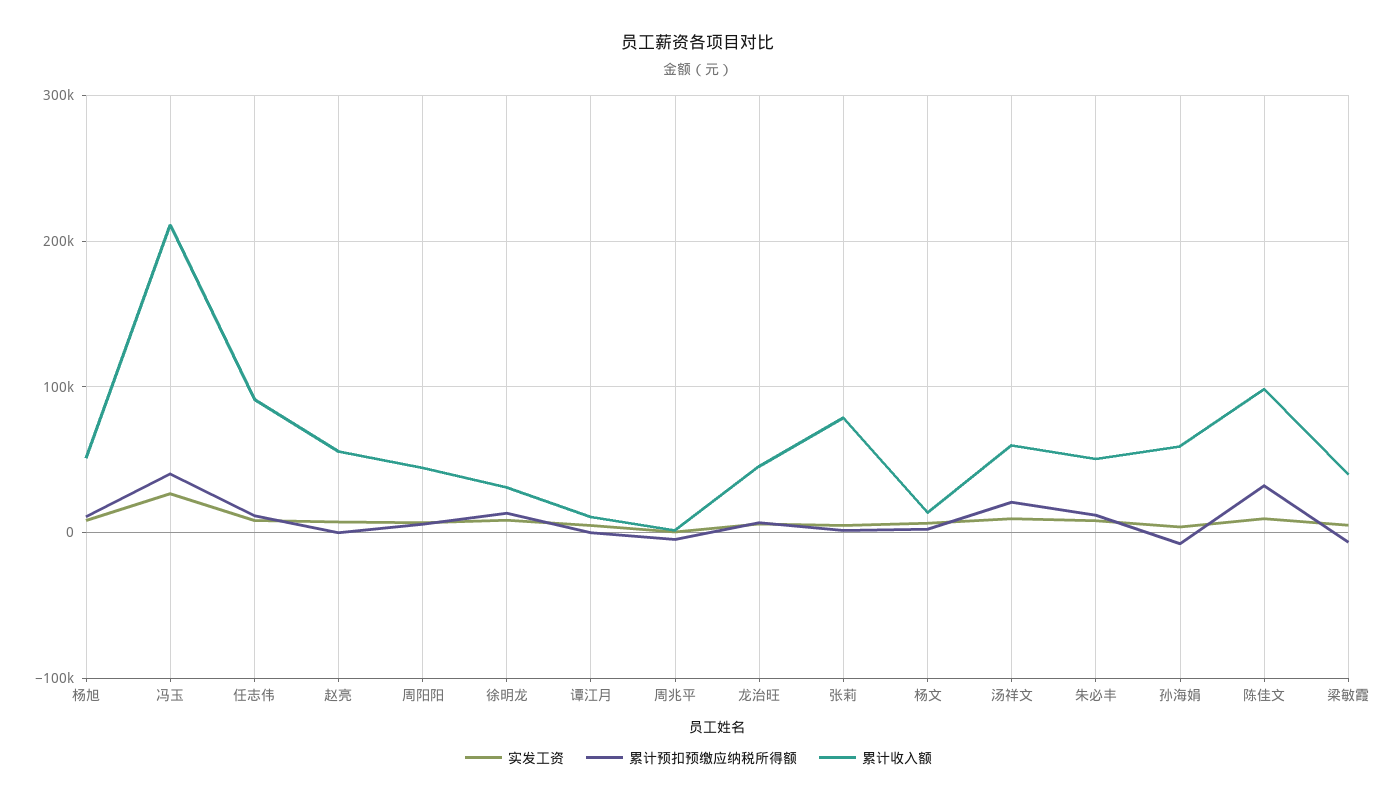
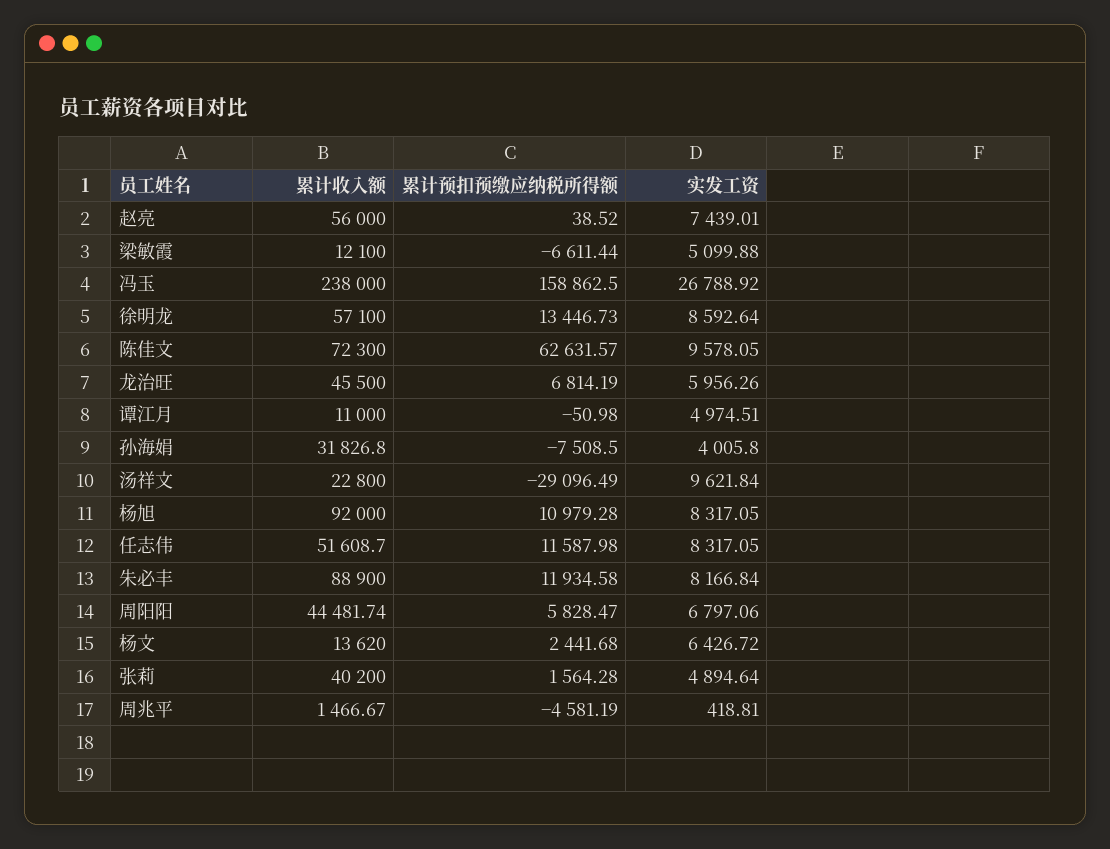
  {
    "实发工资": {
      "杨旭": 8317.05,
      "冯玉": 26788.92,
      "任志伟": 8317.05,
      "赵亮": 7439.01,
      "周阳阳": 6797.06,
      "徐明龙": 8592.64,
      "谭江月": 4974.51,
      "周兆平": 418.81,
      "龙治旺": 5956.26,
      "张莉": 4894.64,
      "杨文": 6426.72,
      "汤祥文": 9621.84,
      "朱必丰": 8166.84,
      "孙海娟": 4005.8,
      "陈佳文": 9578.05,
      "梁敏霞": 5099.88
    },
    "累计预扣预缴应纳税所得额": {
      "杨旭": 10979.28,
-     "冯玉": 40000,
+     "冯玉": 158862.5,
      "任志伟": 11587.98,
      "赵亮": 38.52,
      "周阳阳": 5828.47,
      "徐明龙": 13446.73,
      "谭江月": -50.98,
      "周兆平": -4581.19,
      "龙治旺": 6814.19,
      "张莉": 1564.28,
      "杨文": 2441.68,
-     "汤祥文": 20000,
+     "汤祥文": -29096.49,
      "朱必丰": 11934.58,
      "孙海娟": -7508.5,
-     "陈佳文": 30000,
+     "陈佳文": 62631.57,
      "梁敏霞": -6611.44
    },
    "累计收入额": {
-     "杨旭": 50000,
+     "杨旭": 92000,
-     "冯玉": 210000,
+     "冯玉": 238000,
-     "任志伟": 90000,
+     "任志伟": 51608.7,
      "赵亮": 56000,
      "周阳阳": 44481.74,
-     "徐明龙": 30000,
+     "徐明龙": 57100,
      "谭江月": 11000,
      "周兆平": 1466.67,
      "龙治旺": 45500,
-     "张莉": 80000,
+     "张莉": 40200,
      "杨文": 13620,
-     "汤祥文": 60000,
+     "汤祥文": 22800,
-     "朱必丰": 50000,
+     "朱必丰": 88900,
-     "孙海娟": 60000,
+     "孙海娟": 31826.8,
-     "陈佳文": 100000,
+     "陈佳文": 72300,
-     "梁敏霞": 40000
+     "梁敏霞": 12100
    }
  }

